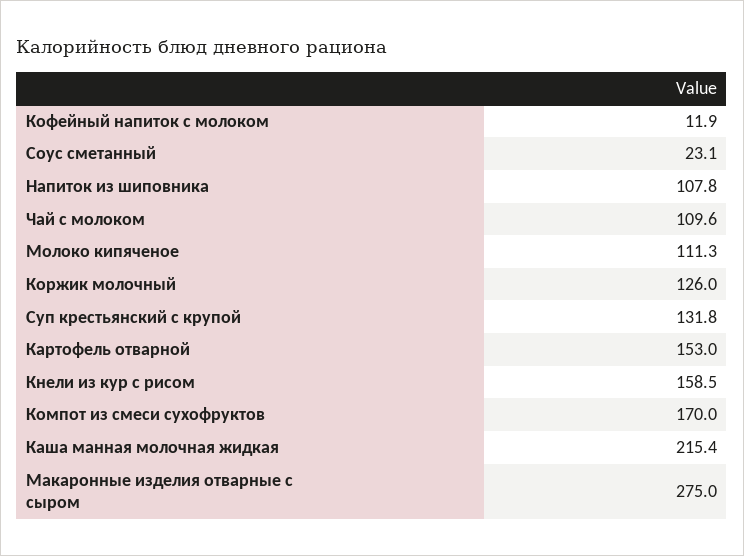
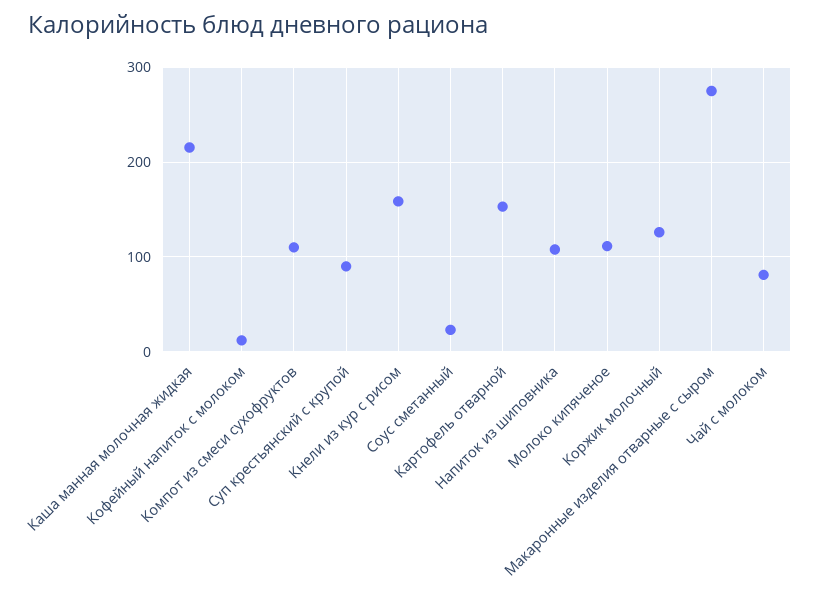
  {
    "Кофейный напиток с молоком": 11.9,
    "Соус сметанный": 23.1,
    "Напиток из шиповника": 107.8,
-   "Чай с молоком": 109.6,
+   "Чай с молоком": 80,
    "Молоко кипяченое": 111.3,
    "Коржик молочный": 126,
-   "Суп крестьянский с крупой": 131.8,
+   "Суп крестьянский с крупой": 90,
    "Картофель отварной": 153,
    "Кнели из кур с рисом": 158.5,
-   "Компот из смеси сухофруктов": 170,
+   "Компот из смеси сухофруктов": 110,
    "Каша манная молочная жидкая": 215.4,
    "Макаронные изделия отварные с сыром": 275
  }

